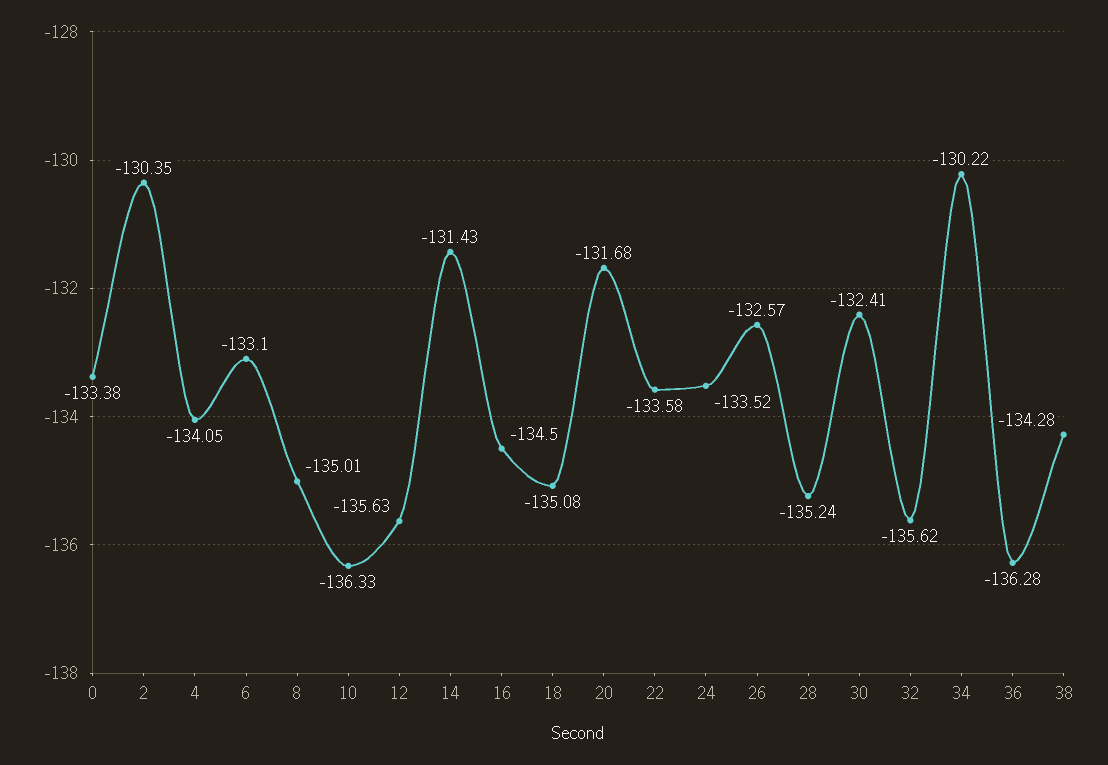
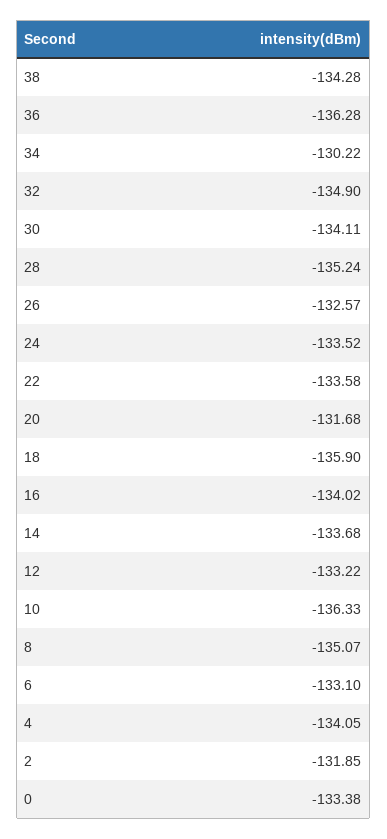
  {
    "0": -133.38,
-   "2": -130.35,
+   "2": -131.85,
    "4": -134.05,
    "6": -133.1,
-   "8": -135.01,
+   "8": -135.07,
    "10": -136.33,
-   "12": -135.63,
+   "12": -133.22,
-   "14": -131.43,
+   "14": -133.68,
-   "16": -134.5,
+   "16": -134.02,
-   "18": -135.08,
+   "18": -135.9,
    "20": -131.68,
    "22": -133.58,
    "24": -133.52,
    "26": -132.57,
    "28": -135.24,
-   "30": -132.41,
+   "30": -134.11,
-   "32": -135.62,
+   "32": -134.9,
    "34": -130.22,
    "36": -136.28,
    "38": -134.28
  }

